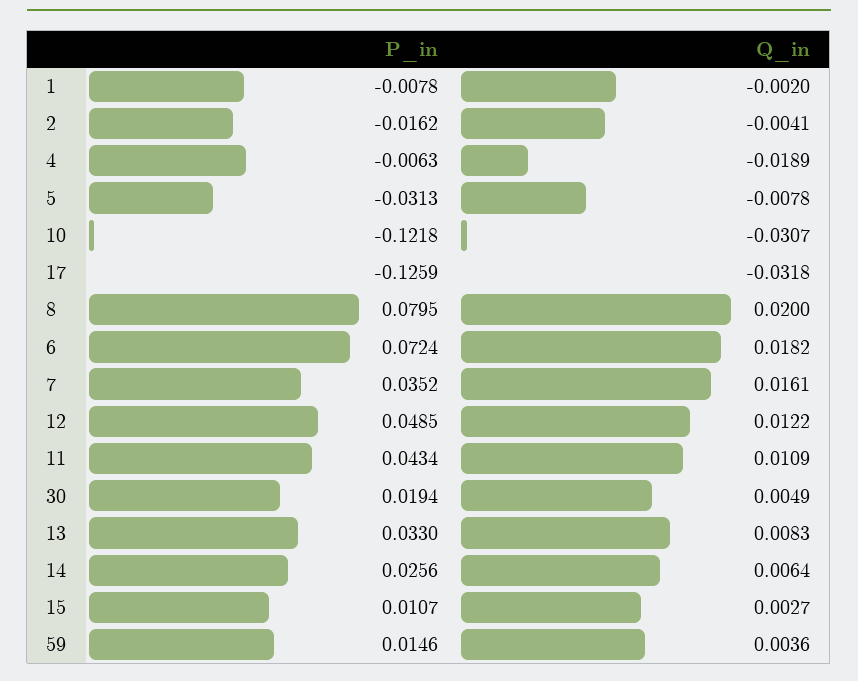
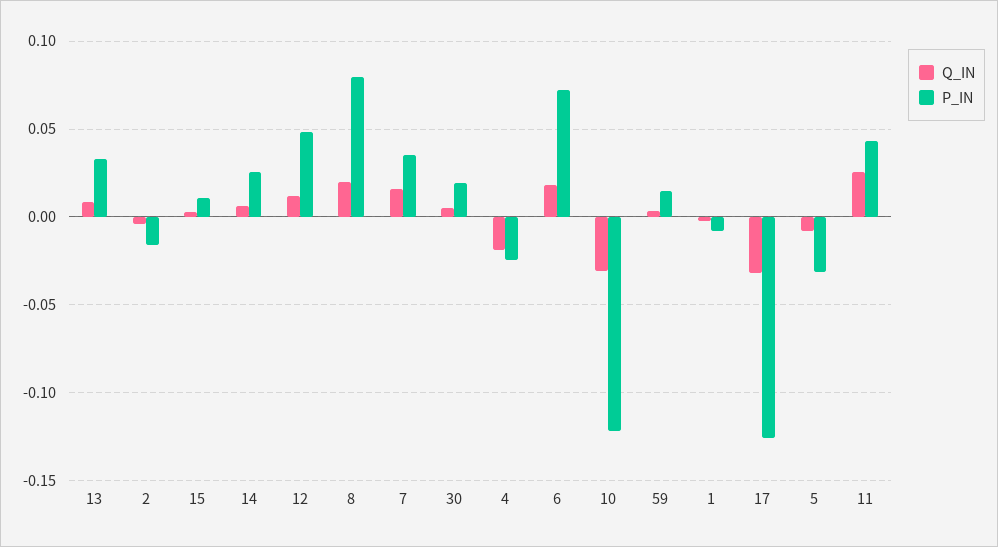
  {
    "P_in": {
      "1": -0.0078,
      "2": -0.0162,
-     "4": -0.0063,
+     "4": -0.025,
      "5": -0.0313,
      "10": -0.1218,
      "17": -0.1259,
      "8": 0.0795,
      "6": 0.0724,
      "7": 0.0352,
      "12": 0.0485,
      "11": 0.0434,
      "30": 0.0194,
      "13": 0.033,
      "14": 0.0256,
      "15": 0.0107,
      "59": 0.0146
    },
    "Q_in": {
      "1": -0.002,
      "2": -0.0041,
      "4": -0.0189,
      "5": -0.0078,
      "10": -0.0307,
      "17": -0.0318,
      "8": 0.02,
      "6": 0.0182,
      "7": 0.0161,
      "12": 0.0122,
-     "11": 0.0109,
+     "11": 0.025,
      "30": 0.0049,
      "13": 0.0083,
      "14": 0.0064,
      "15": 0.0027,
      "59": 0.0036
    }
  }

